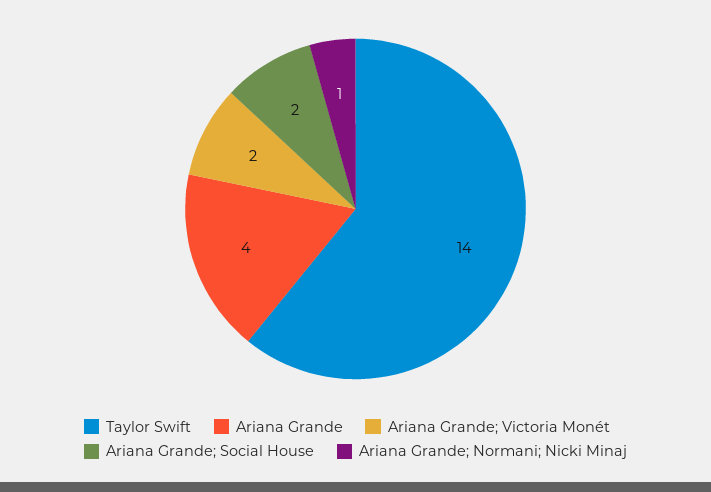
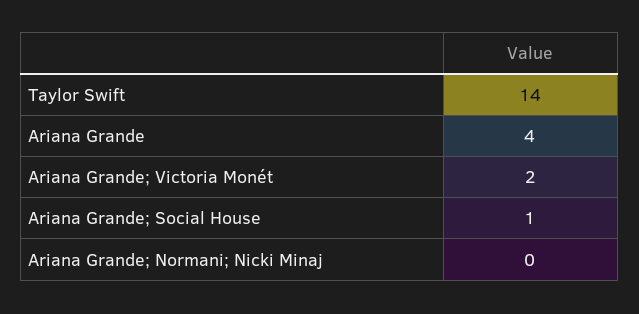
  {
    "Taylor Swift": 14,
    "Ariana Grande": 4,
    "Ariana Grande; Victoria Monét": 2,
-   "Ariana Grande; Social House": 2,
+   "Ariana Grande; Social House": 1,
-   "Ariana Grande; Normani; Nicki Minaj": 1
+   "Ariana Grande; Normani; Nicki Minaj": 0
  }

